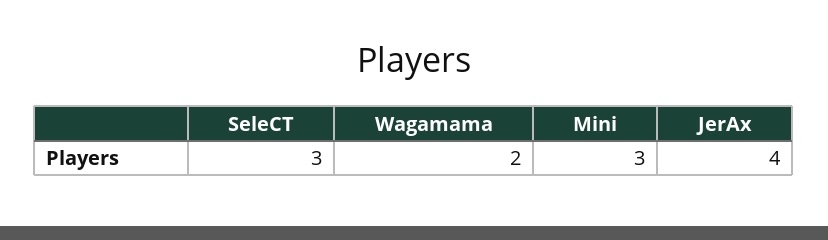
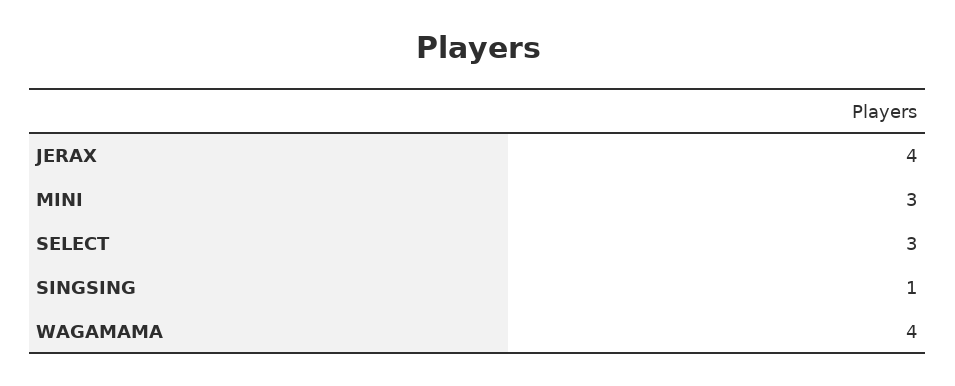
  {
    "SeleCT": 3,
-   "Wagamama": 2,
+   "Wagamama": 4,
    "Mini": 3,
-   "JerAx": 4
+   "JerAx": 4,
+   "SINGSING": 1
  }

